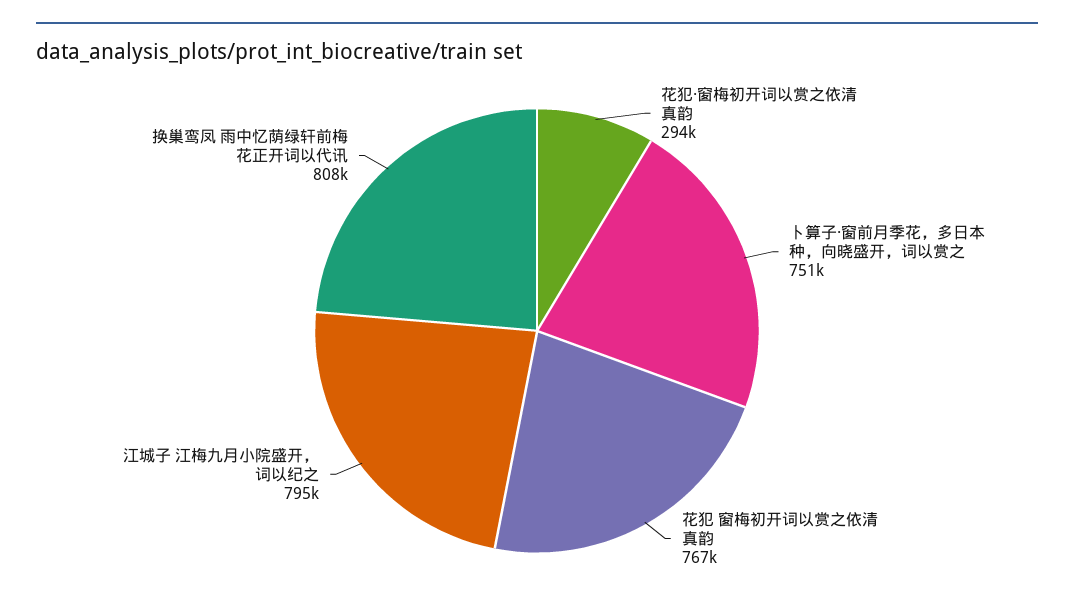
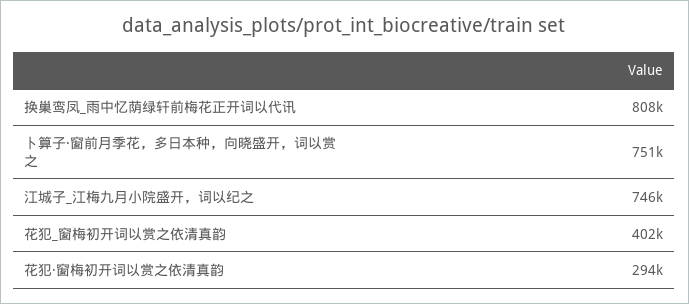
  {
    "花犯·窗梅初开词以赏之依清真韵": 294000,
    "卜算子·窗前月季花，多日本种，向晓盛开，词以赏之": 751000,
-   "花犯 窗梅初开词以赏之依清真韵": 767000,
+   "花犯 窗梅初开词以赏之依清真韵": 402000,
-   "江城子 江梅九月小院盛开，词以纪之": 795000,
+   "江城子 江梅九月小院盛开，词以纪之": 746000,
    "换巢鸾凤 雨中忆荫绿轩前梅花正开词以代讯": 808000
  }

